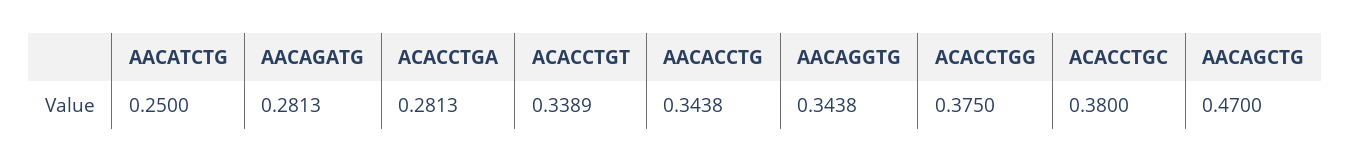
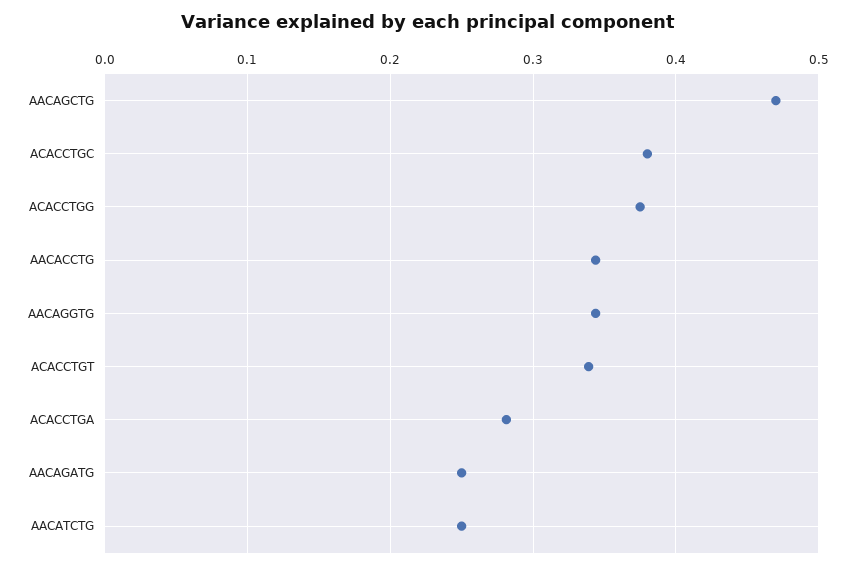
  {
    "AACATCTG": 0.25,
-   "AACAGATG": 0.2813,
+   "AACAGATG": 0.25,
    "ACACCTGA": 0.2813,
    "ACACCTGT": 0.3389,
    "AACACCTG": 0.3438,
    "AACAGGTG": 0.3438,
    "ACACCTGG": 0.375,
    "ACACCTGC": 0.38,
    "AACAGCTG": 0.47
  }

